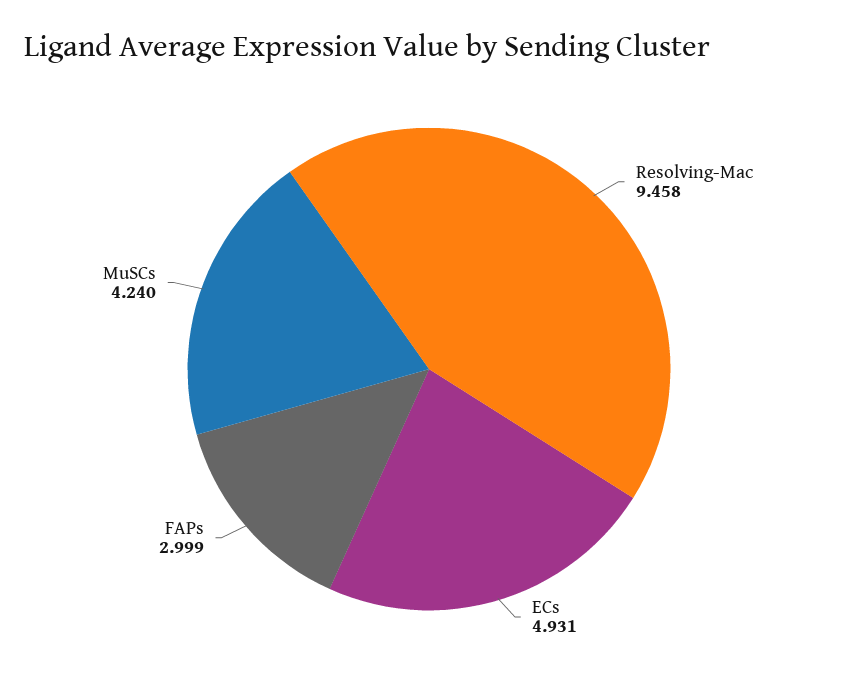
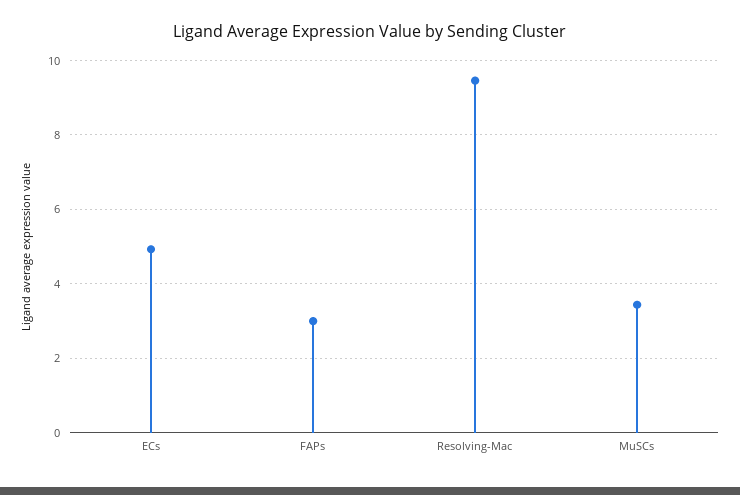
  {
    "Resolving-Mac": 9.458,
    "ECs": 4.931,
    "FAPs": 2.999,
-   "MuSCs": 4.24
+   "MuSCs": 3.4
  }

